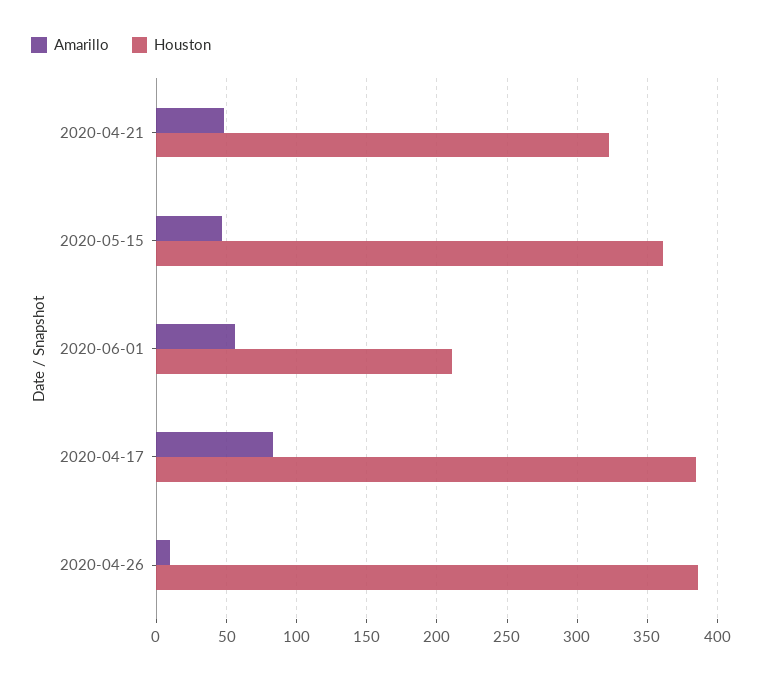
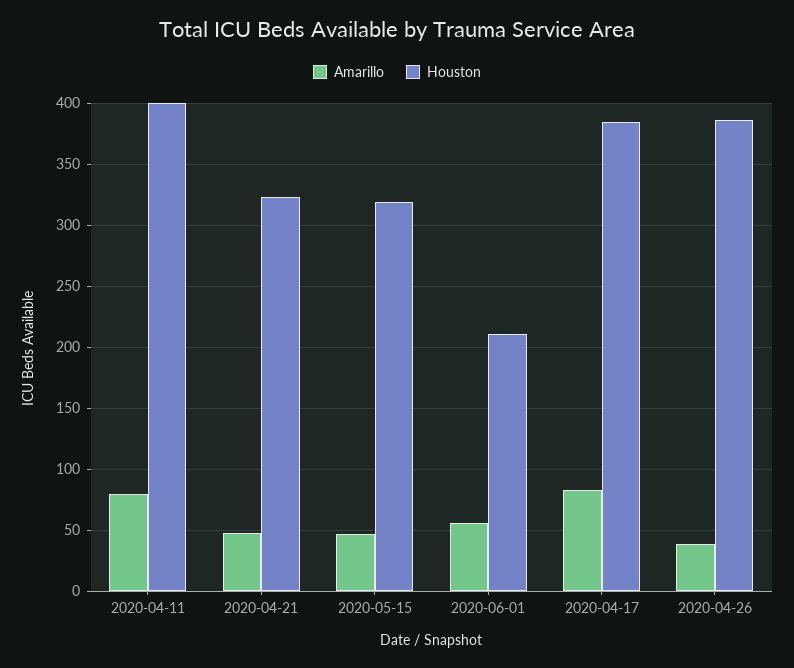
  {
    "Amarillo": {
      "2020-04-21": 50,
      "2020-05-15": 45,
      "2020-06-01": 55,
      "2020-04-17": 85,
-     "2020-04-26": 10
+     "2020-04-26": 40,
+     "2020-04-11": 80
    },
    "Houston": {
      "2020-04-21": 325,
-     "2020-05-15": 360,
+     "2020-05-15": 320,
      "2020-06-01": 210,
      "2020-04-17": 385,
-     "2020-04-26": 385
+     "2020-04-26": 385,
+     "2020-04-11": 400
    }
  }

